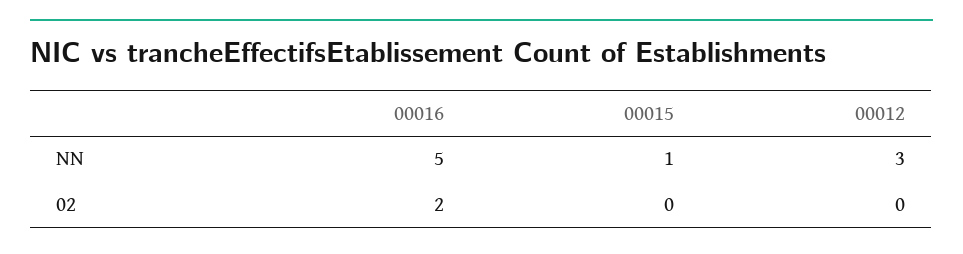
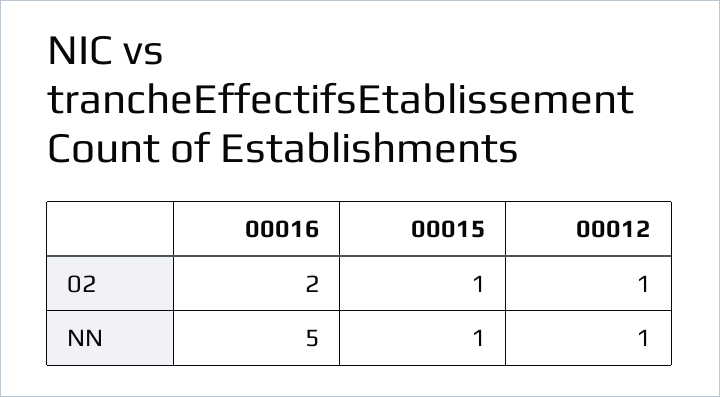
  {
    "00016": {
      "NN": 5,
      "02": 2
    },
    "00015": {
      "NN": 1,
-     "02": 0
+     "02": 1
    },
    "00012": {
-     "NN": 3,
+     "NN": 1,
-     "02": 0
+     "02": 1
    }
  }

